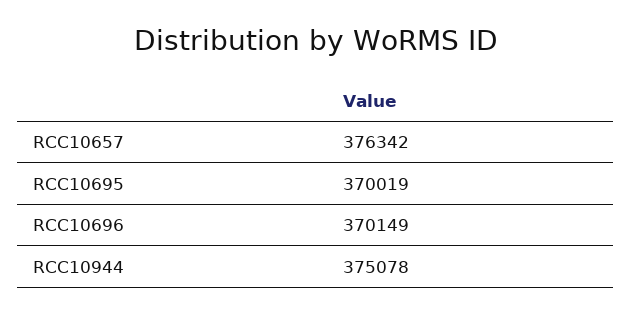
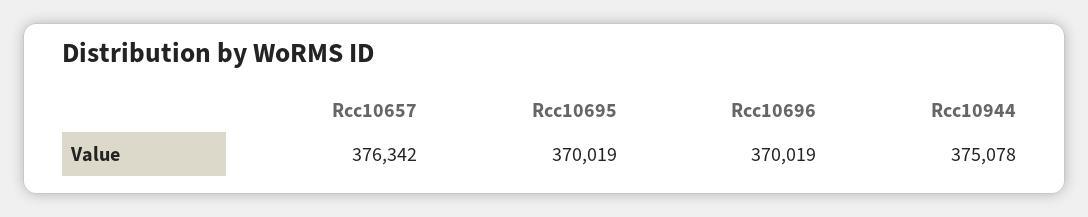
  {
    "RCC10657": 376342,
    "RCC10695": 370019,
-   "RCC10696": 370149,
+   "RCC10696": 370019,
    "RCC10944": 375078
  }

